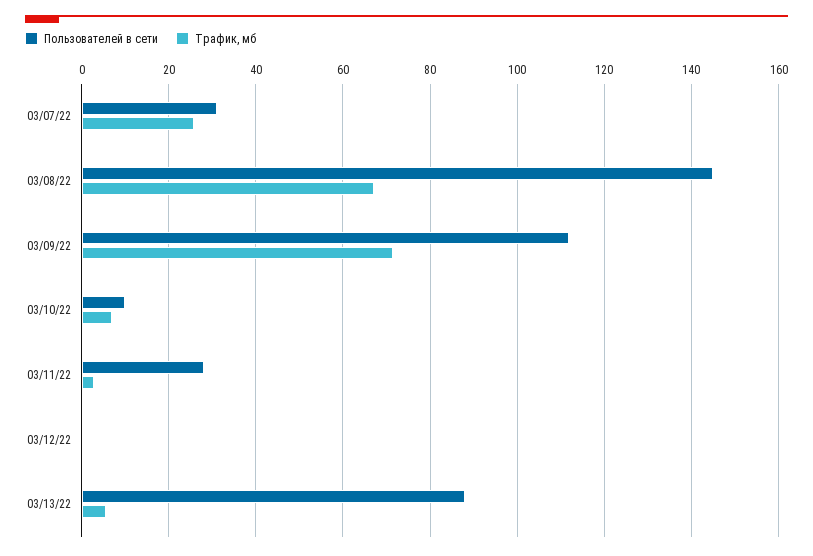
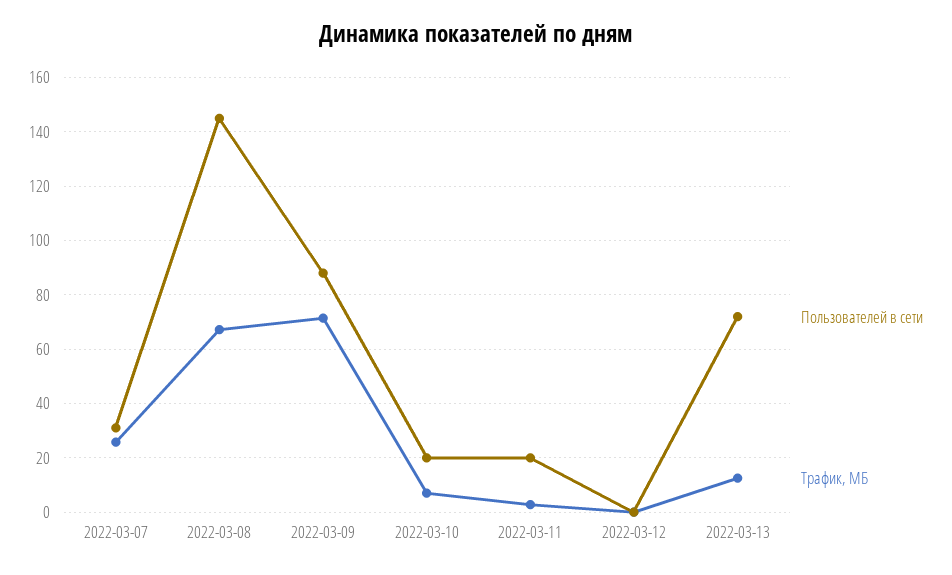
  {
    "Пользователей в сети": {
      "03/07/22": 32,
      "03/08/22": 146,
-     "03/09/22": 112,
+     "03/09/22": 87.5,
-     "03/10/22": 10,
+     "03/10/22": 20,
-     "03/11/22": 28,
+     "03/11/22": 20,
      "03/12/22": 0,
-     "03/13/22": 88
+     "03/13/22": 72.5
    },
    "Трафик, мб": {
      "03/07/22": 26,
      "03/08/22": 68,
      "03/09/22": 72,
      "03/10/22": 8,
      "03/11/22": 2,
      "03/12/22": 0,
-     "03/13/22": 6
+     "03/13/22": 12.5
    }
  }

